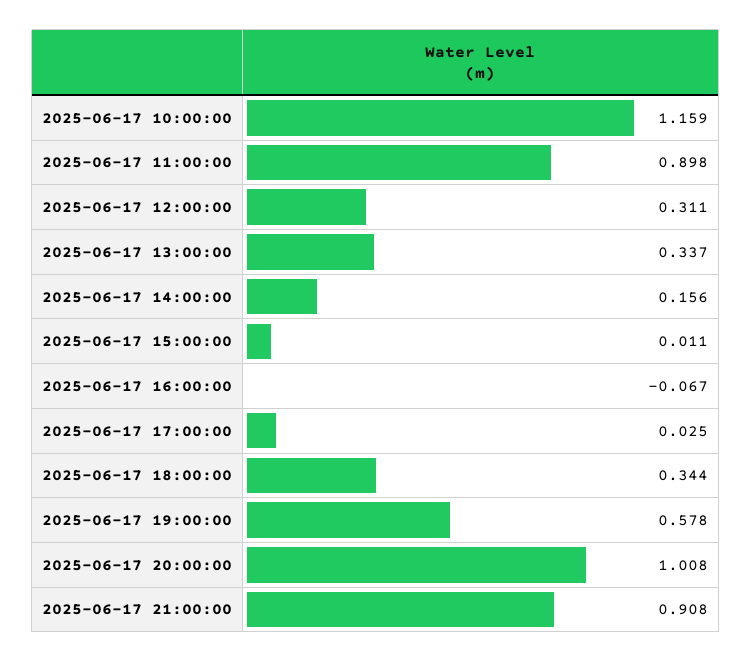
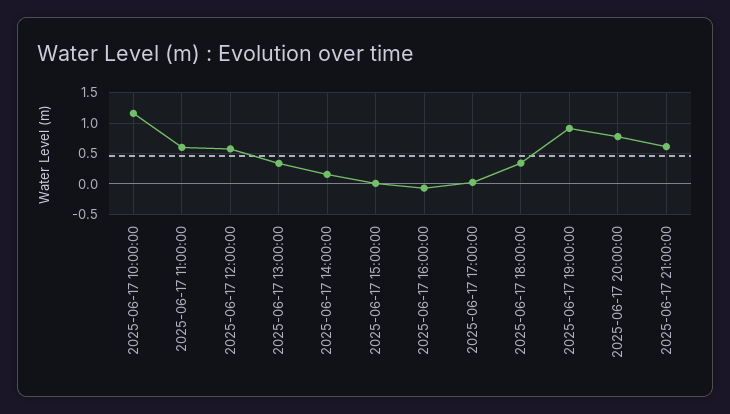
  {
    "2025-06-17 10:00:00": 1.159,
-   "2025-06-17 11:00:00": 0.898,
+   "2025-06-17 11:00:00": 0.6,
-   "2025-06-17 12:00:00": 0.311,
+   "2025-06-17 12:00:00": 0.6,
    "2025-06-17 13:00:00": 0.337,
    "2025-06-17 14:00:00": 0.156,
    "2025-06-17 15:00:00": 0.011,
    "2025-06-17 16:00:00": -0.067,
    "2025-06-17 17:00:00": 0.025,
    "2025-06-17 18:00:00": 0.344,
-   "2025-06-17 19:00:00": 0.578,
+   "2025-06-17 19:00:00": 0.9,
-   "2025-06-17 20:00:00": 1.008,
+   "2025-06-17 20:00:00": 0.8,
-   "2025-06-17 21:00:00": 0.908
+   "2025-06-17 21:00:00": 0.6
  }

